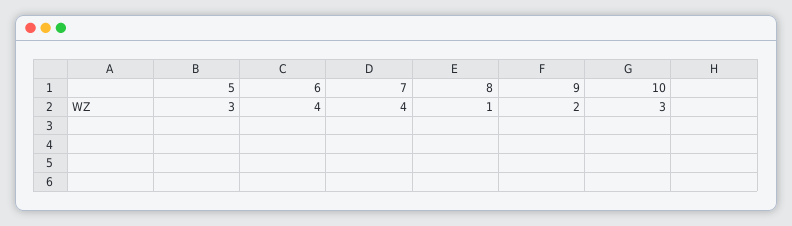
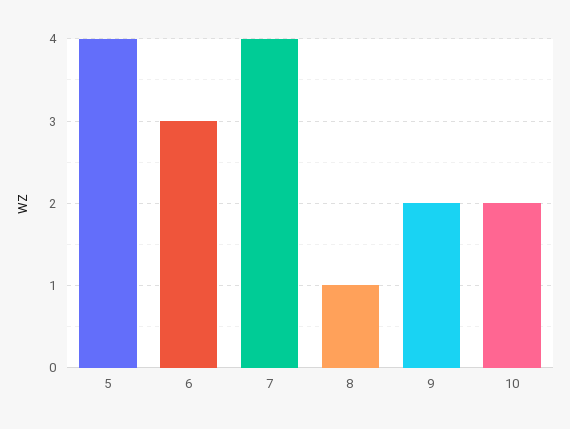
  {
-   "5": 3,
+   "5": 4,
-   "6": 4,
+   "6": 3,
    "7": 4,
    "8": 1,
    "9": 2,
-   "10": 3
+   "10": 2
  }

